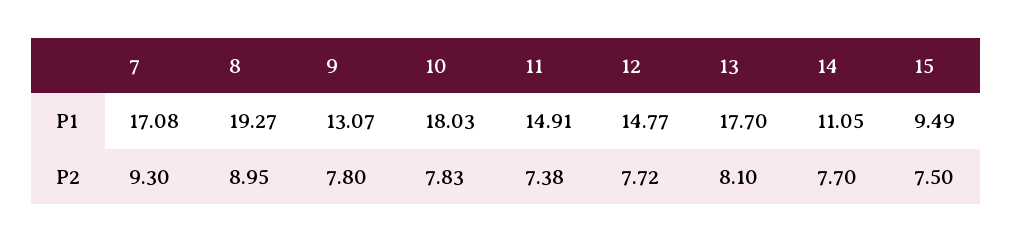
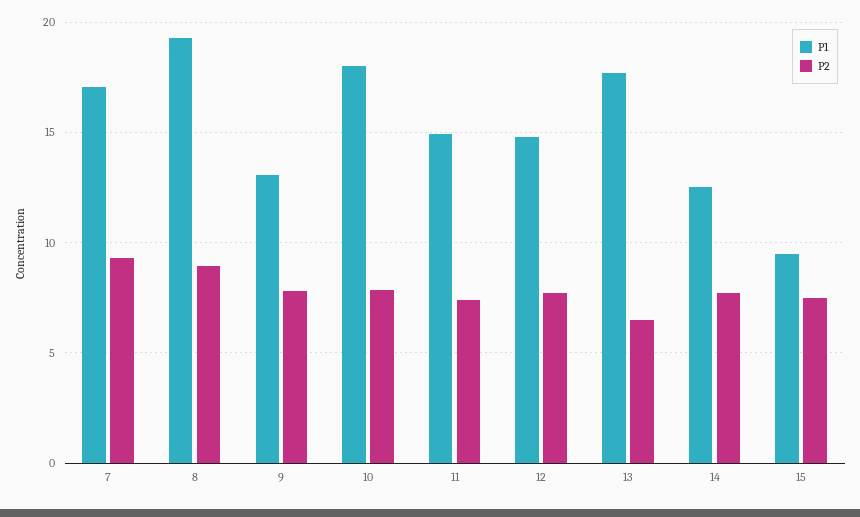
  {
    "P1": {
      "7": 17.08,
      "8": 19.27,
      "9": 13.07,
      "10": 18.03,
      "11": 14.91,
      "12": 14.77,
      "13": 17.7,
-     "14": 11.05,
+     "14": 12.5,
      "15": 9.49
    },
    "P2": {
      "7": 9.3,
      "8": 8.95,
      "9": 7.8,
      "10": 7.83,
      "11": 7.38,
      "12": 7.72,
-     "13": 8.1,
+     "13": 6.5,
      "14": 7.7,
      "15": 7.5
    }
  }

